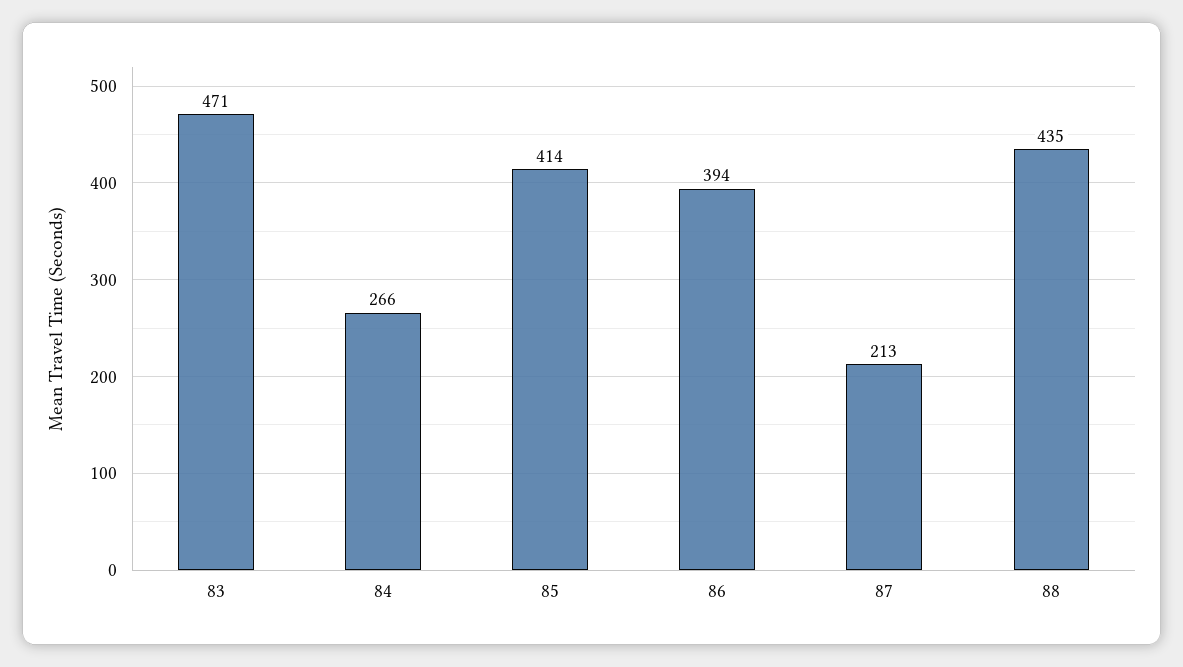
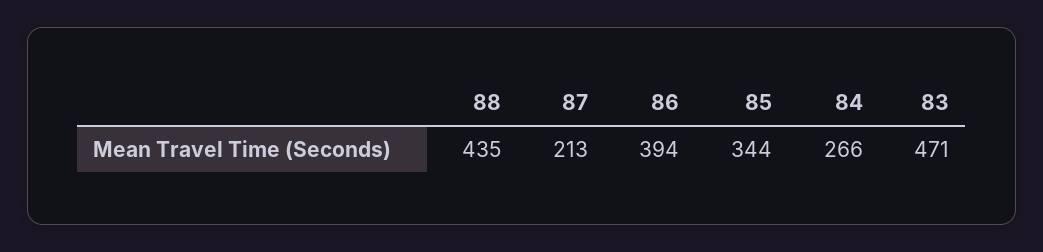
  {
    "83": 471,
    "84": 266,
-   "85": 414,
+   "85": 344,
    "86": 394,
    "87": 213,
    "88": 435
  }

